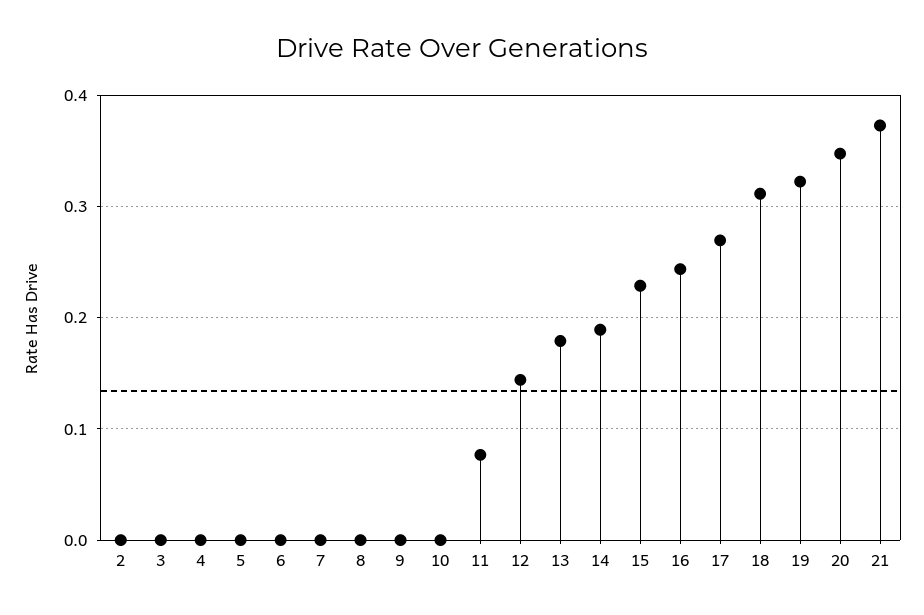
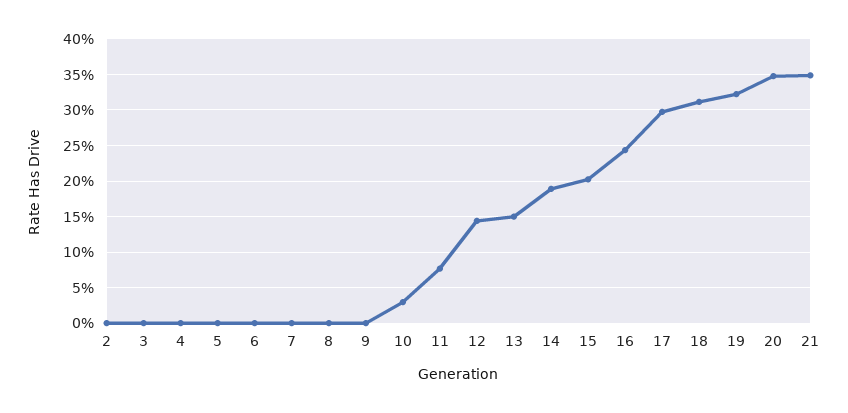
  {
    "2": 0,
    "3": 0,
    "4": 0,
    "5": 0,
    "6": 0,
    "7": 0,
    "8": 0,
    "9": 0,
-   "10": 0,
+   "10": 0.03,
    "11": 0.08,
    "12": 0.14,
-   "13": 0.18,
+   "13": 0.15,
    "14": 0.19,
-   "15": 0.23,
+   "15": 0.2,
    "16": 0.24,
-   "17": 0.27,
+   "17": 0.3,
    "18": 0.31,
    "19": 0.32,
    "20": 0.35,
-   "21": 0.37
+   "21": 0.35
  }

